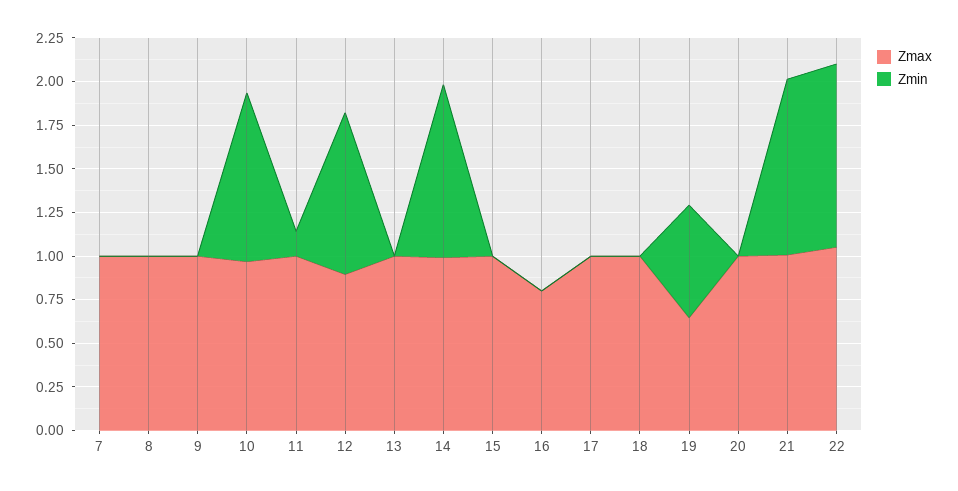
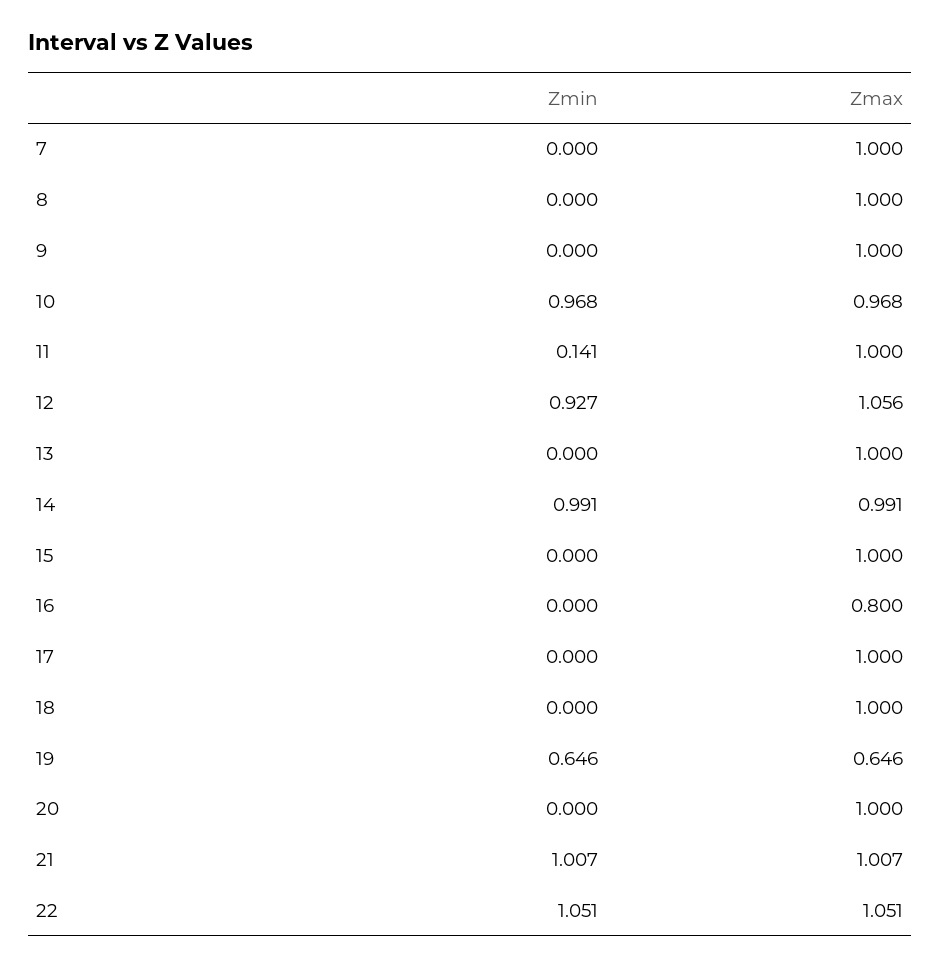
  {
    "Zmax": {
      "7": 1,
      "8": 1,
      "9": 1,
      "10": 0.968,
      "11": 1,
-     "12": 0.9,
+     "12": 1.056,
      "13": 1,
      "14": 0.991,
      "15": 1,
      "16": 0.8,
      "17": 1,
      "18": 1,
      "19": 0.646,
      "20": 1,
      "21": 1.007,
      "22": 1.051
    },
    "Zmin": {
      "7": 0,
      "8": 0,
      "9": 0,
      "10": 0.968,
      "11": 0.141,
      "12": 0.927,
      "13": 0,
      "14": 0.991,
      "15": 0,
      "16": 0,
      "17": 0,
      "18": 0,
      "19": 0.646,
      "20": 0,
      "21": 1.007,
      "22": 1.051
    }
  }

